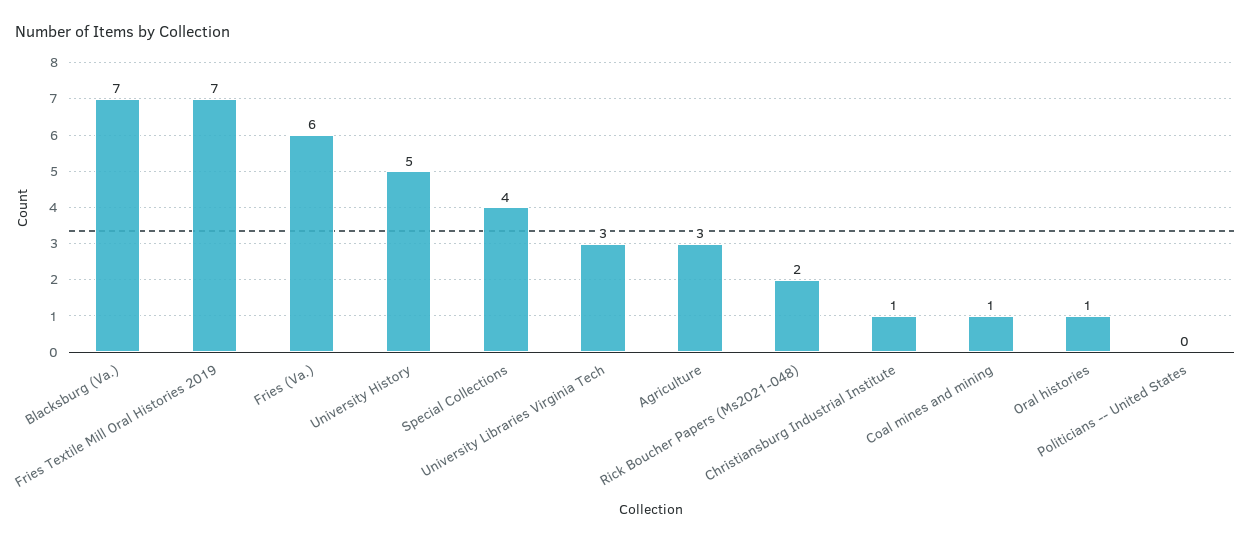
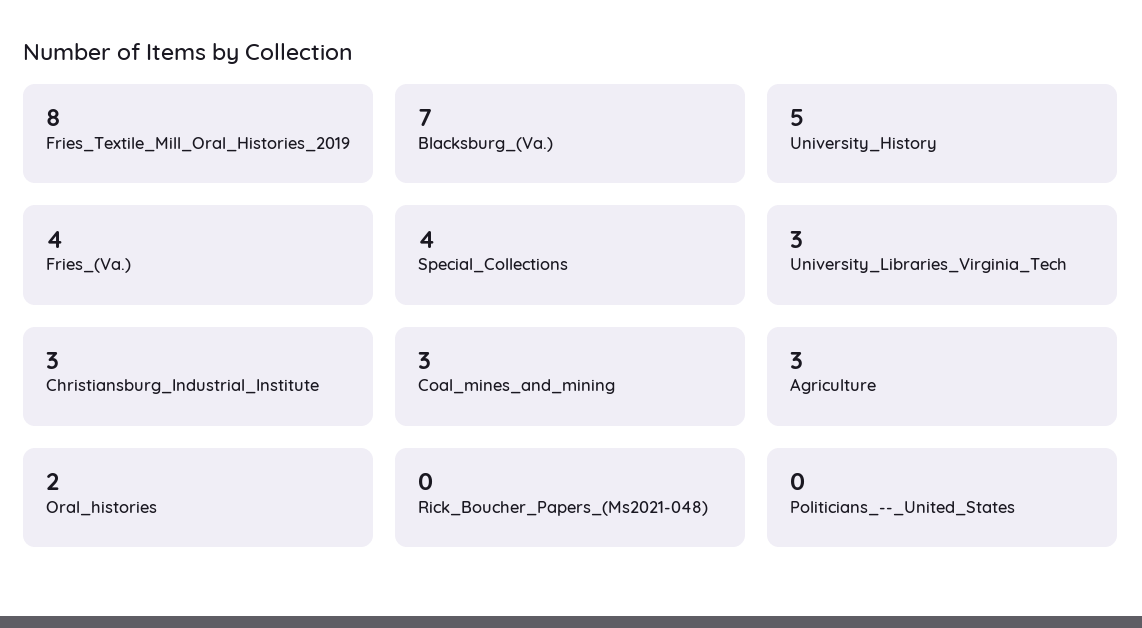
  {
    "Blacksburg (Va.)": 7,
-   "Fries Textile Mill Oral Histories 2019": 7,
+   "Fries Textile Mill Oral Histories 2019": 8,
-   "Fries (Va.)": 6,
+   "Fries (Va.)": 4,
    "University History": 5,
    "Special Collections": 4,
    "University Libraries Virginia Tech": 3,
    "Agriculture": 3,
-   "Rick Boucher Papers (Ms2021-048)": 2,
+   "Rick Boucher Papers (Ms2021-048)": 0,
-   "Christiansburg Industrial Institute": 1,
+   "Christiansburg Industrial Institute": 3,
-   "Coal mines and mining": 1,
+   "Coal mines and mining": 3,
-   "Oral histories": 1,
+   "Oral histories": 2,
    "Politicians -- United States": 0
  }

